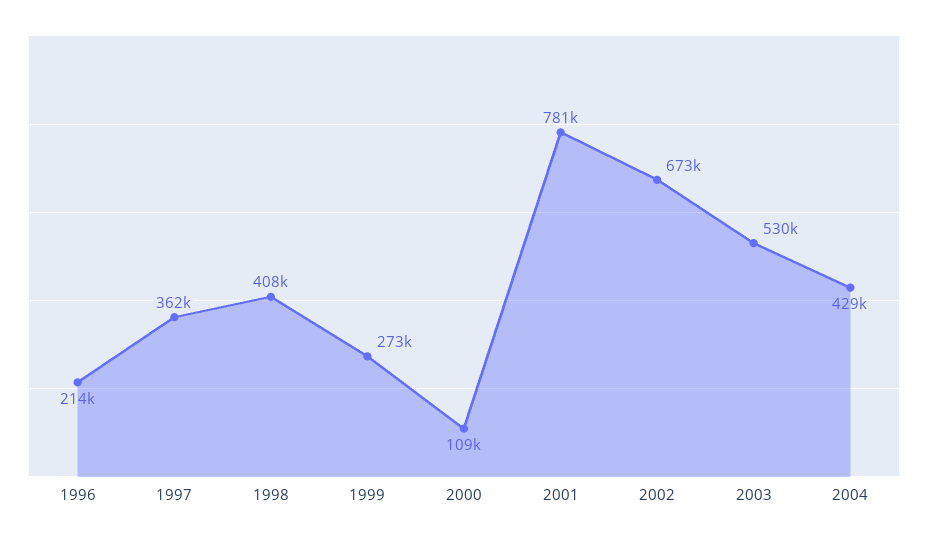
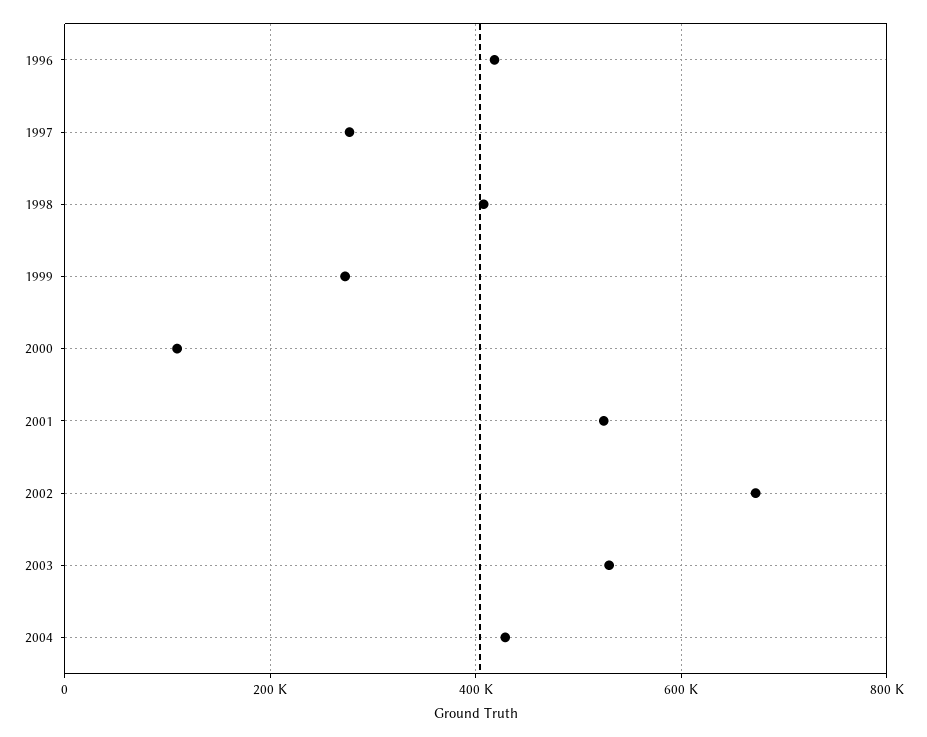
  {
-   "1996": 214000,
+   "1996": 420000,
-   "1997": 362000,
+   "1997": 280000,
    "1998": 408000,
    "1999": 273000,
    "2000": 109000,
-   "2001": 781000,
+   "2001": 520000,
    "2002": 673000,
    "2003": 530000,
    "2004": 429000
  }

